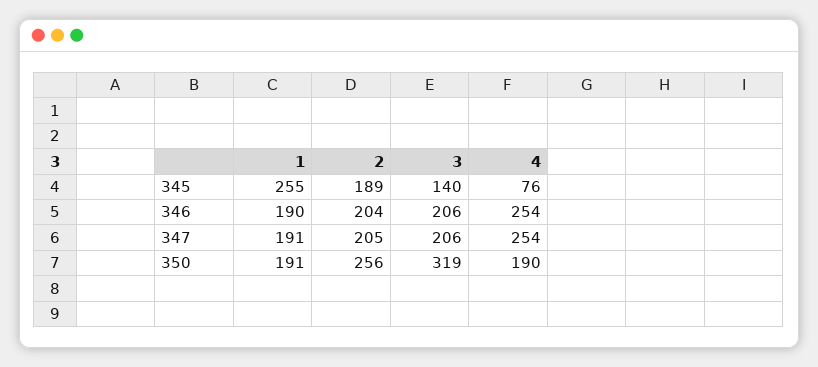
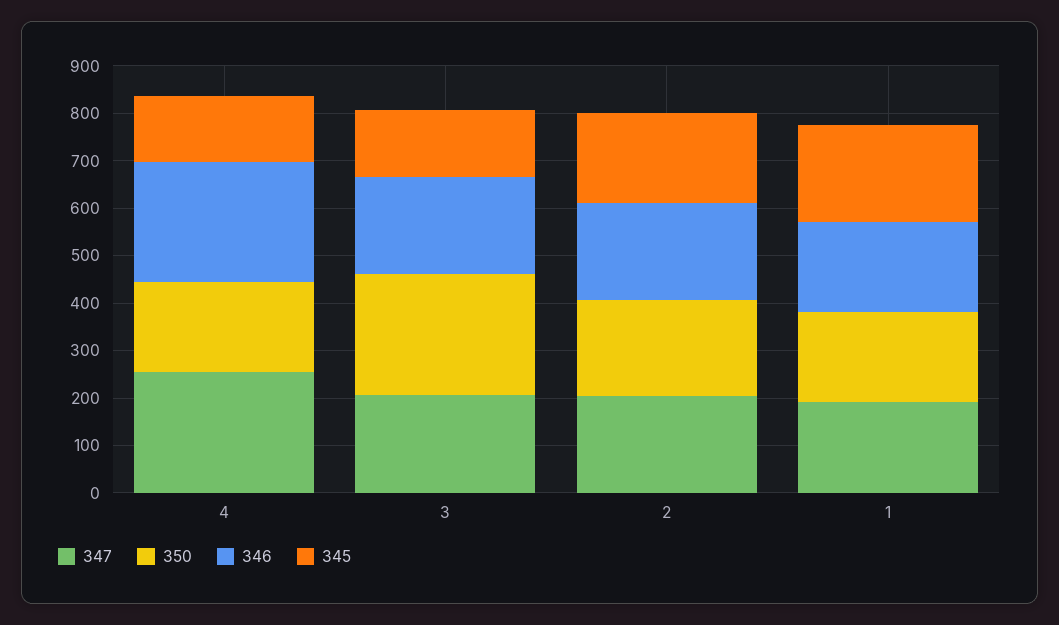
  {
    "345": {
-     "1": 255,
+     "1": 200,
      "2": 189,
      "3": 140,
-     "4": 76
+     "4": 140
    },
    "346": {
      "1": 190,
      "2": 204,
      "3": 206,
      "4": 254
    },
    "347": {
      "1": 191,
      "2": 205,
      "3": 206,
      "4": 254
    },
    "350": {
      "1": 191,
-     "2": 256,
+     "2": 200,
-     "3": 319,
+     "3": 260,
      "4": 190
    }
  }

